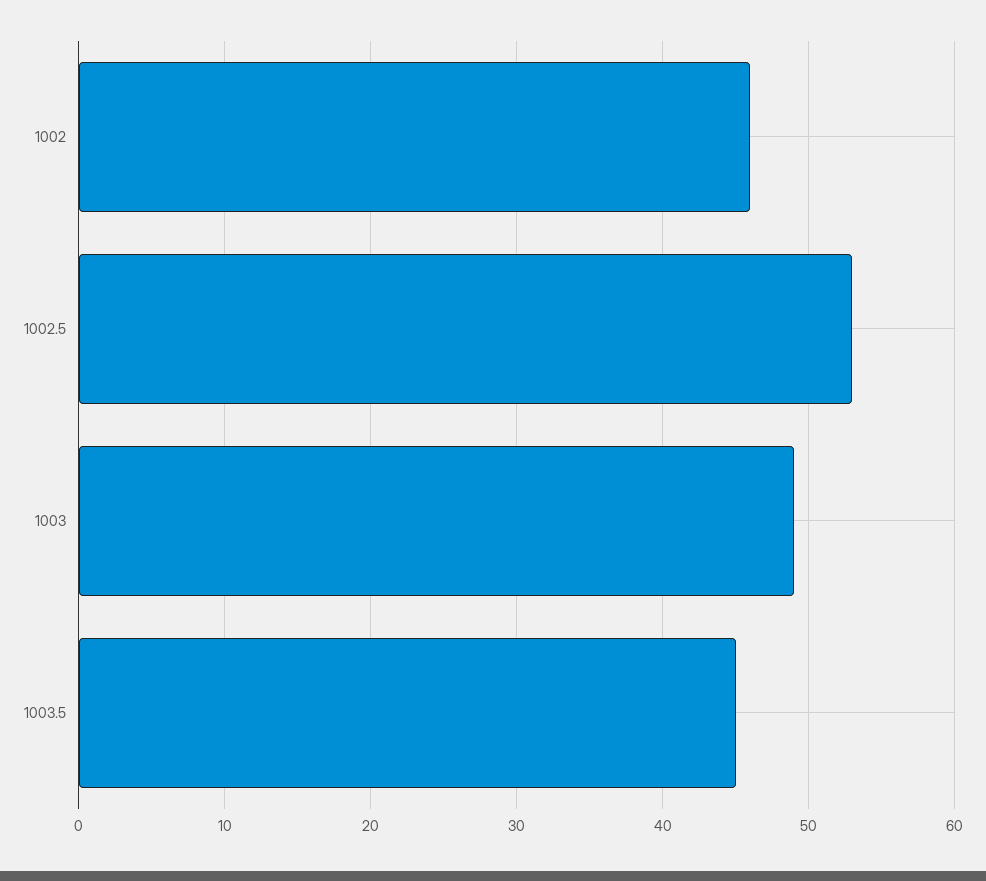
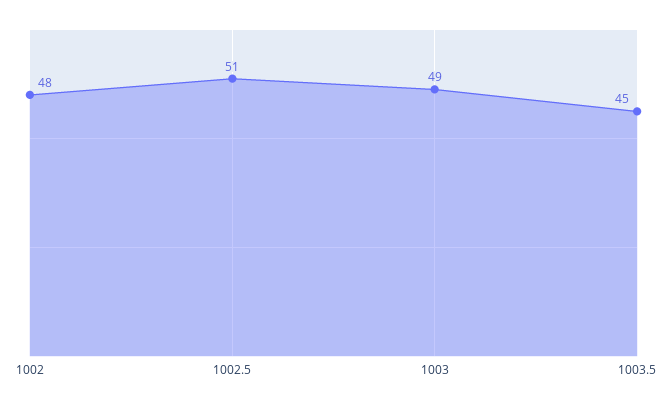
  {
-   "1002": 46,
+   "1002": 48,
-   "1002.5": 53,
+   "1002.5": 51,
    "1003": 49,
    "1003.5": 45
  }

